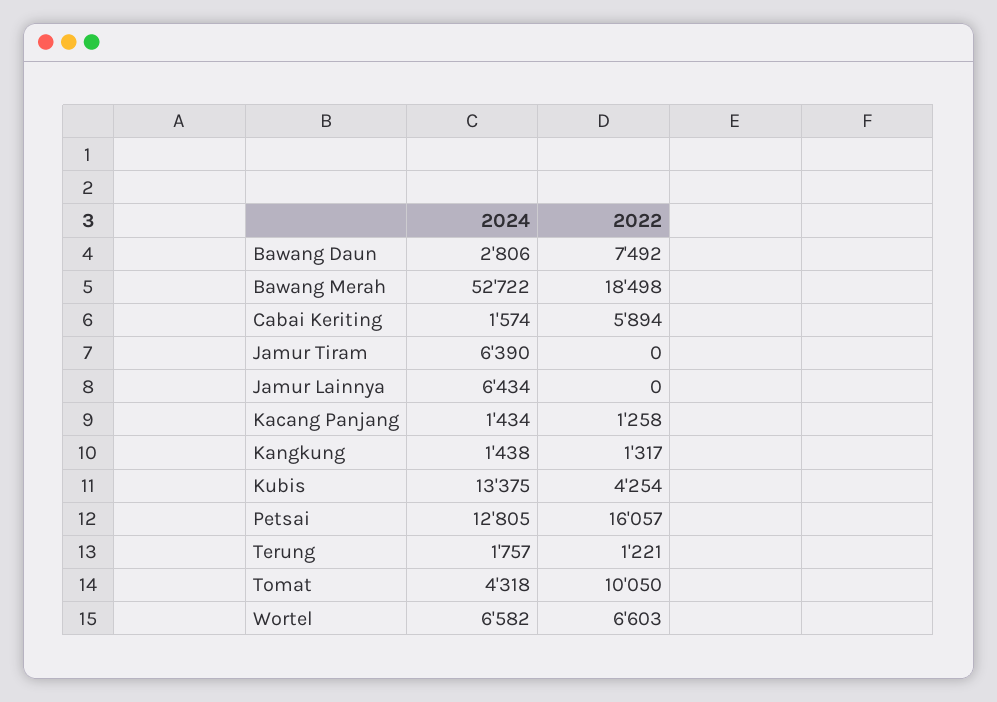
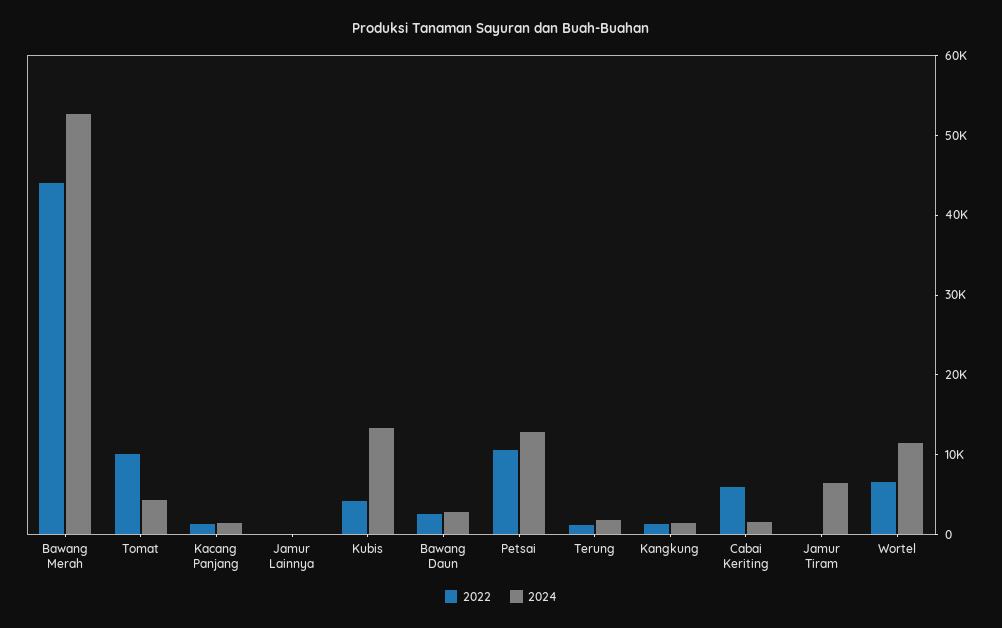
  {
    "2024": {
      "Bawang Daun": 2806,
      "Bawang Merah": 52722,
      "Cabai Keriting": 1574,
      "Jamur Tiram": 6390,
-     "Jamur Lainnya": 6434,
+     "Jamur Lainnya": 0,
      "Kacang Panjang": 1434,
      "Kangkung": 1438,
      "Kubis": 13375,
      "Petsai": 12805,
      "Terung": 1757,
      "Tomat": 4318,
-     "Wortel": 6582
+     "Wortel": 12000
    },
    "2022": {
-     "Bawang Daun": 7492,
+     "Bawang Daun": 2000,
-     "Bawang Merah": 18498,
+     "Bawang Merah": 44000,
      "Cabai Keriting": 5894,
      "Jamur Tiram": 0,
      "Jamur Lainnya": 0,
      "Kacang Panjang": 1258,
      "Kangkung": 1317,
      "Kubis": 4254,
-     "Petsai": 16057,
+     "Petsai": 10000,
      "Terung": 1221,
      "Tomat": 10050,
      "Wortel": 6603
    }
  }

